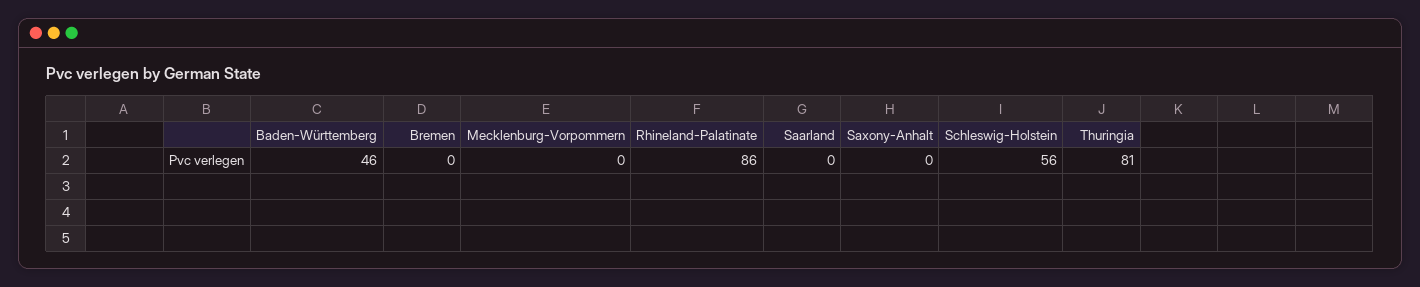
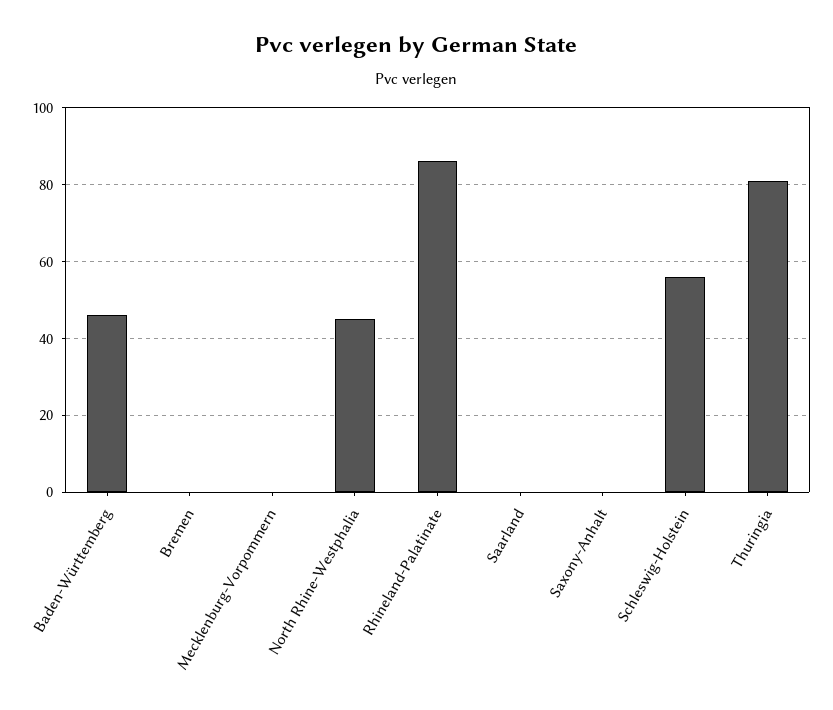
  {
    "Baden-Württemberg": 46,
    "Bremen": 0,
    "Mecklenburg-Vorpommern": 0,
    "Rhineland-Palatinate": 86,
    "Saarland": 0,
    "Saxony-Anhalt": 0,
    "Schleswig-Holstein": 56,
-   "Thuringia": 81
+   "Thuringia": 81,
+   "North Rhine-Westphalia": 45
  }

